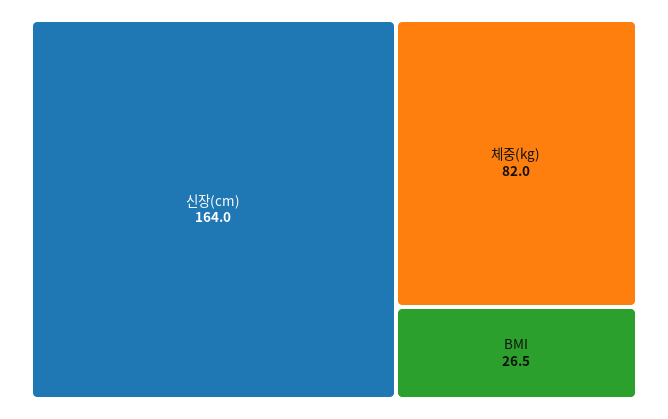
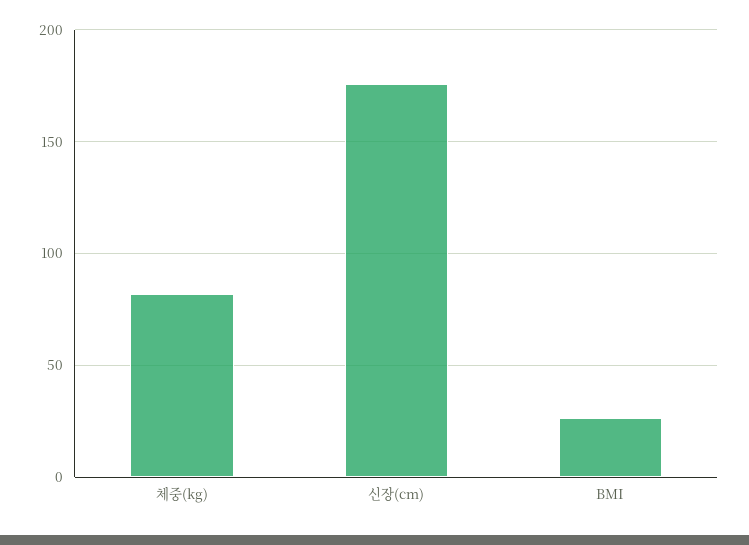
  {
-   "신장(cm)": 164,
+   "신장(cm)": 175,
    "체중(kg)": 82,
    "BMI": 26.5
  }

